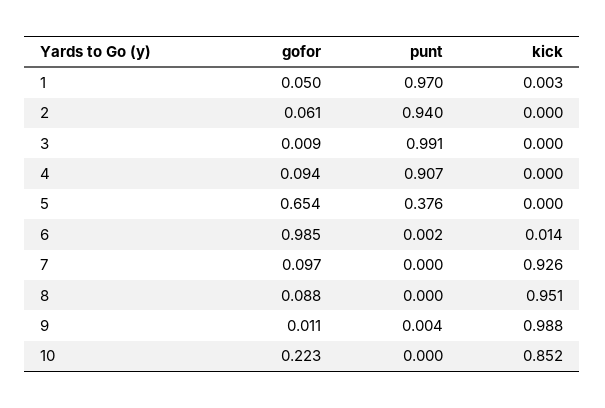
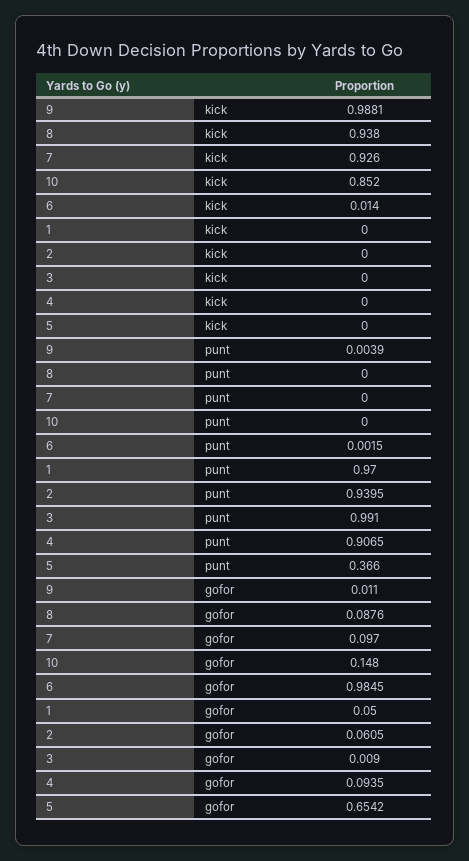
  {
    "gofor": {
      "1": 0.05,
      "2": 0.0605,
      "3": 0.009,
      "4": 0.0935,
      "5": 0.6542,
      "6": 0.9845,
      "7": 0.097,
      "8": 0.0876,
      "9": 0.011,
-     "10": 0.223
+     "10": 0.148
    },
    "punt": {
      "1": 0.97,
      "2": 0.9395,
      "3": 0.991,
      "4": 0.9065,
-     "5": 0.376,
+     "5": 0.366,
      "6": 0.0015,
      "7": 0,
      "8": 0,
      "9": 0.0039,
      "10": 0
    },
    "kick": {
-     "1": 0.003,
+     "1": 0,
      "2": 0,
      "3": 0,
      "4": 0,
      "5": 0,
      "6": 0.014,
      "7": 0.926,
-     "8": 0.951,
+     "8": 0.938,
      "9": 0.9881,
      "10": 0.852
    }
  }

